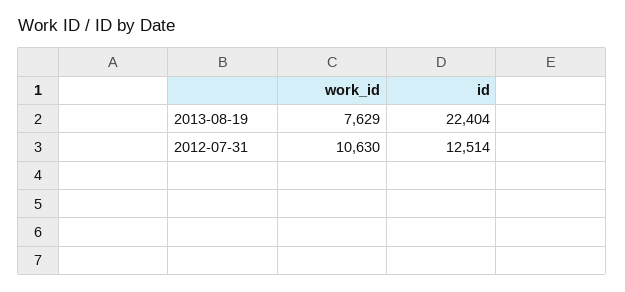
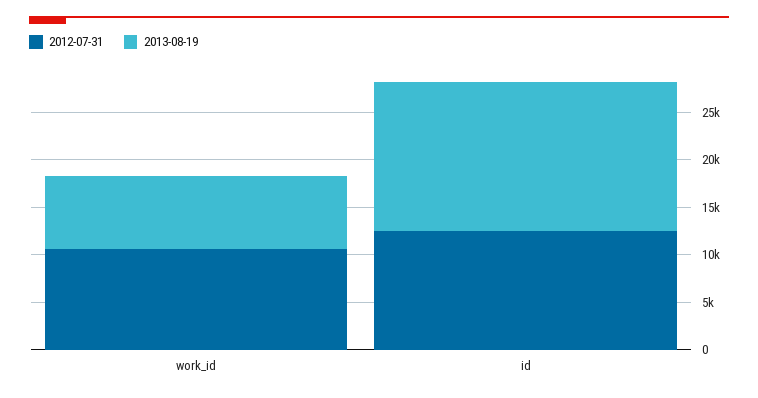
  {
    "2013-08-19": {
      "work_id": 7629,
-     "id": 22404
+     "id": 16000
    },
    "2012-07-31": {
      "work_id": 10630,
      "id": 12514
    }
  }

